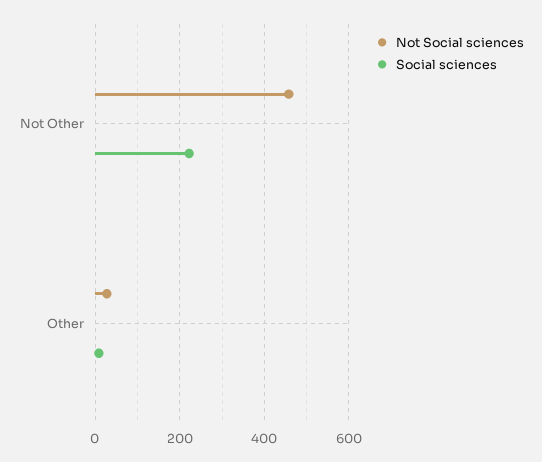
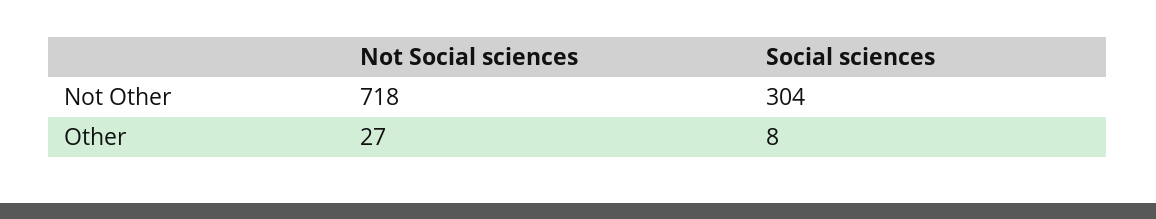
  {
    "Not Social sciences": {
-     "Not Other": 460,
+     "Not Other": 718,
      "Other": 27
    },
    "Social sciences": {
-     "Not Other": 220,
+     "Not Other": 304,
      "Other": 8
    }
  }

